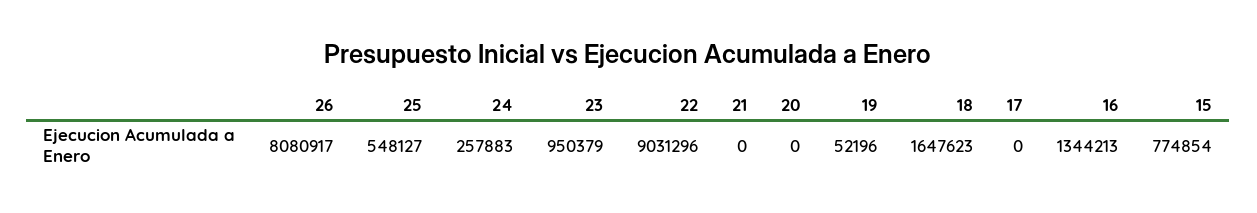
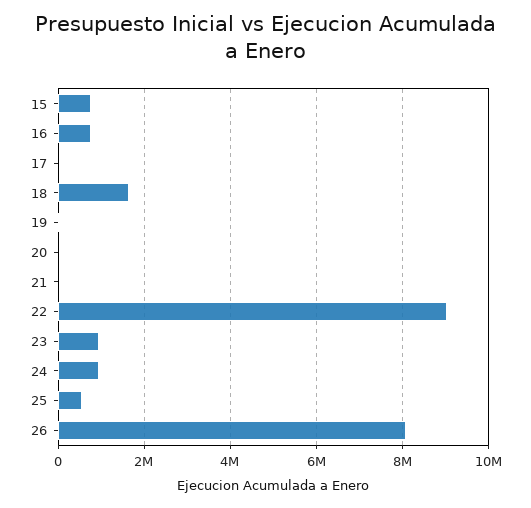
  {
    "26": 8080917,
    "25": 548127,
-   "24": 257883,
+   "24": 1000000,
    "23": 950379,
    "22": 9031296,
    "21": 0,
    "20": 0,
    "19": 52196,
    "18": 1647623,
    "17": 0,
-   "16": 1344213,
+   "16": 800000,
    "15": 774854
  }

